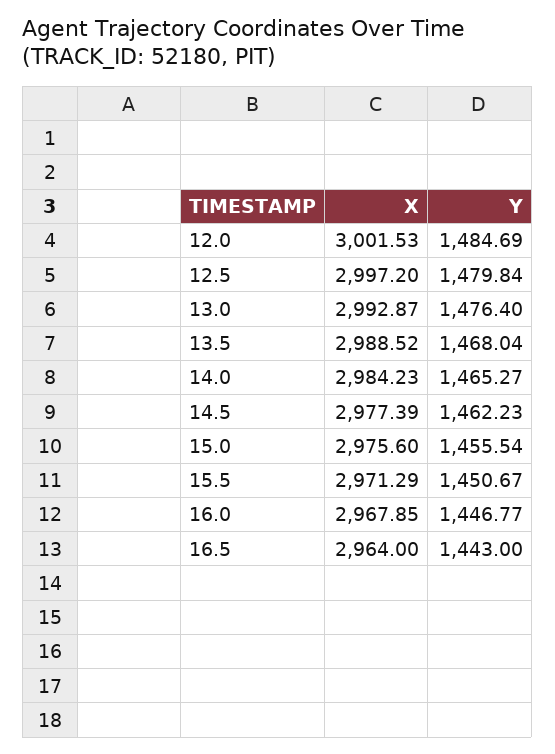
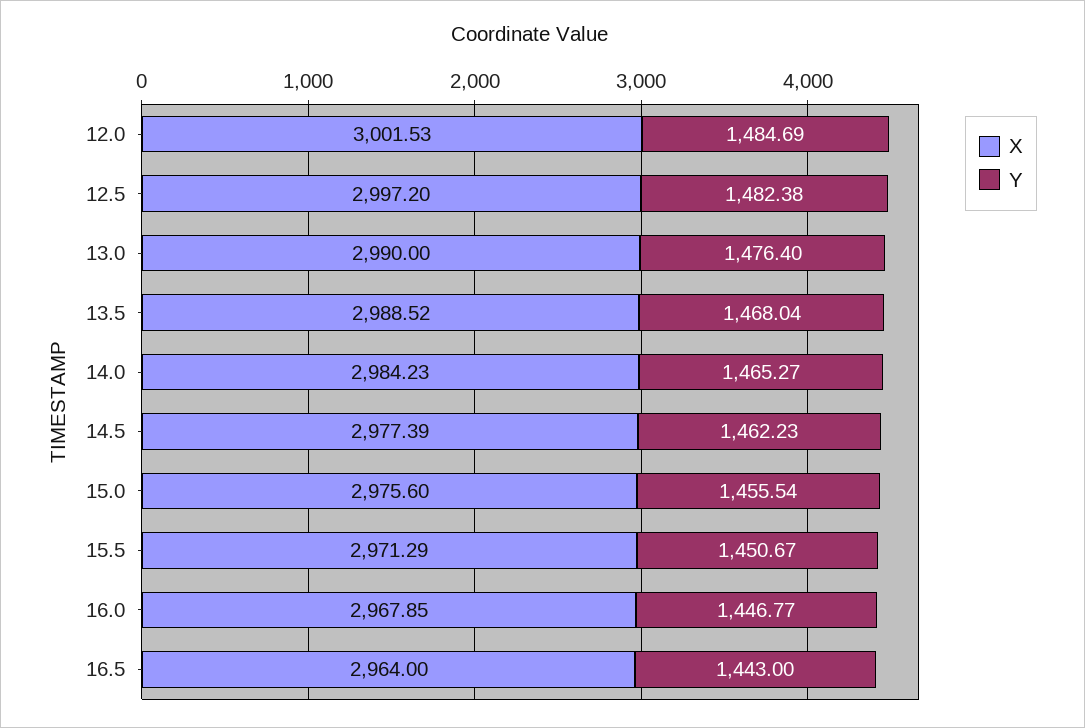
  {
    "X": {
      "12.0": 3001.53,
      "12.5": 2997.2,
-     "13.0": 2992.87,
+     "13.0": 2990,
      "13.5": 2988.52,
      "14.0": 2984.23,
      "14.5": 2977.39,
      "15.0": 2975.6,
      "15.5": 2971.29,
      "16.0": 2967.85,
      "16.5": 2964
    },
    "Y": {
      "12.0": 1484.69,
-     "12.5": 1479.84,
+     "12.5": 1482.38,
      "13.0": 1476.4,
      "13.5": 1468.04,
      "14.0": 1465.27,
      "14.5": 1462.23,
      "15.0": 1455.54,
      "15.5": 1450.67,
      "16.0": 1446.77,
      "16.5": 1443
    }
  }

